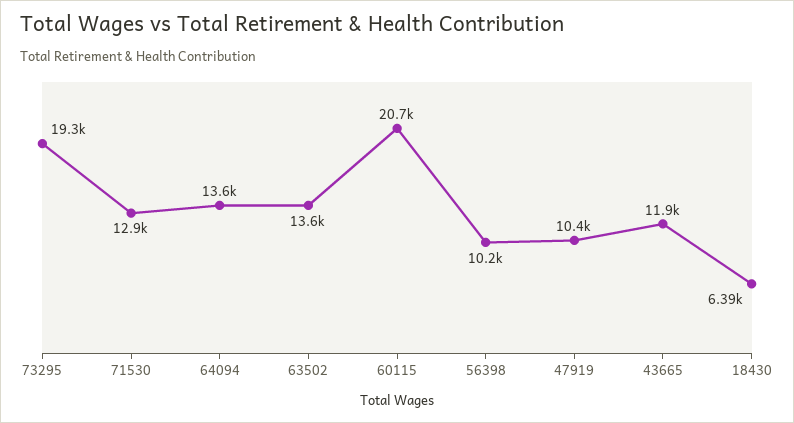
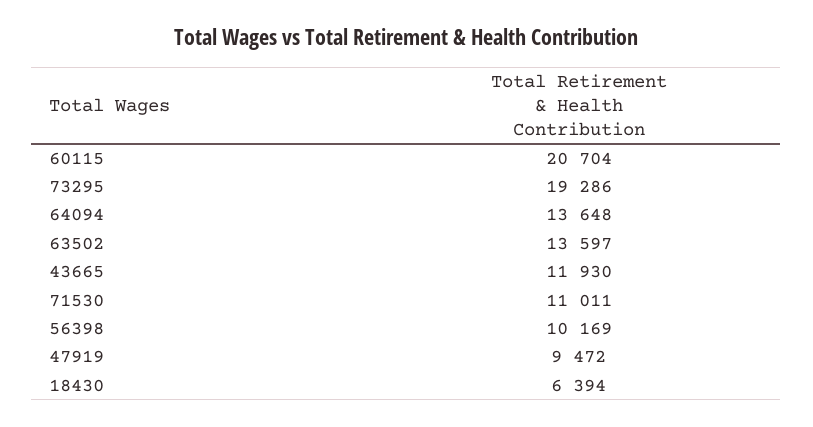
  {
    "73295": 19286,
-   "71530": 12900,
+   "71530": 11011,
    "64094": 13648,
    "63502": 13597,
    "60115": 20704,
    "56398": 10169,
-   "47919": 10400,
+   "47919": 9472,
    "43665": 11930,
    "18430": 6394
  }

